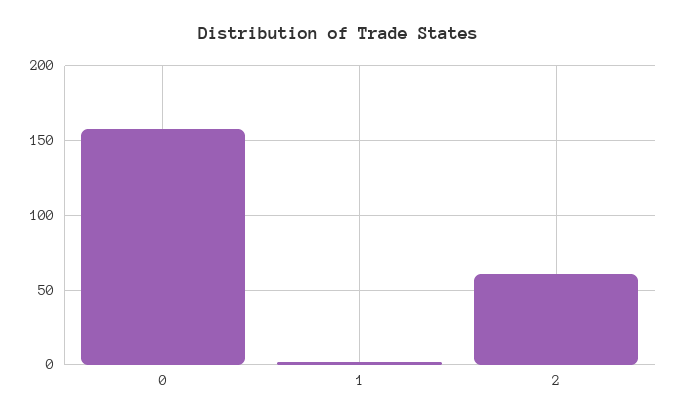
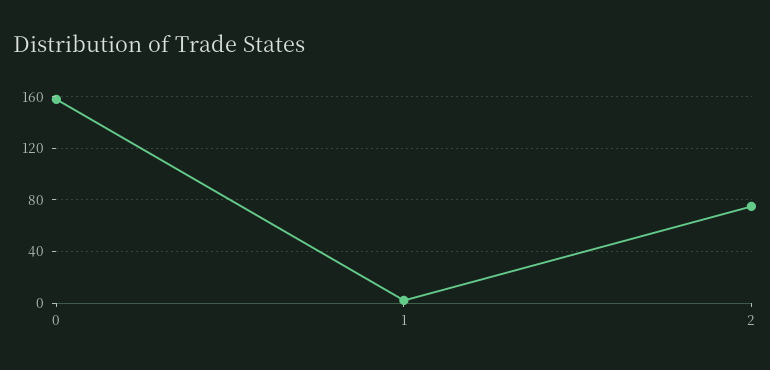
  {
    "0": 160,
    "1": 0,
-   "2": 60
+   "2": 75
  }

